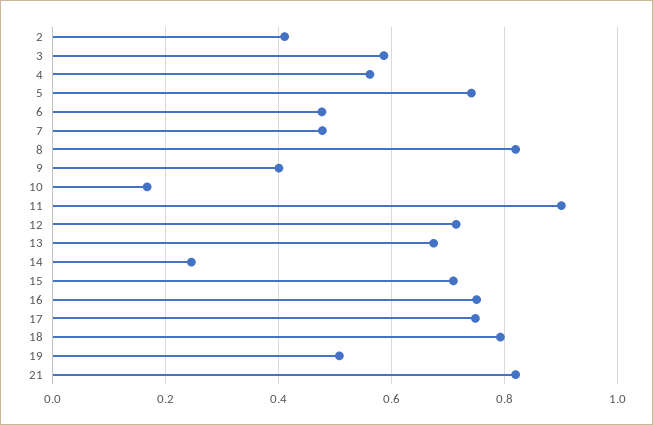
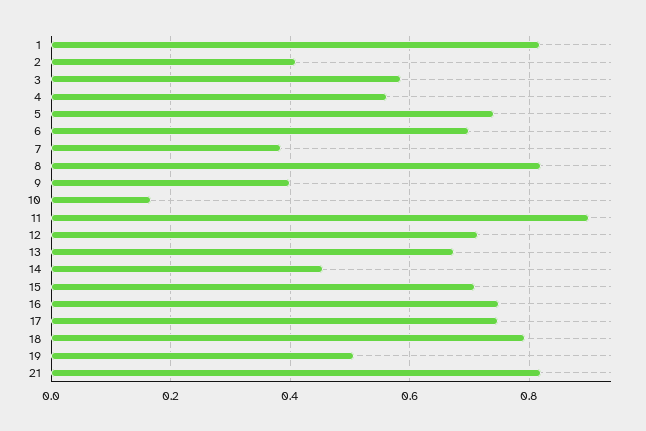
  {
    "2": 0.42,
    "3": 0.58,
    "4": 0.56,
    "5": 0.74,
-   "6": 0.48,
+   "6": 0.7,
-   "7": 0.48,
+   "7": 0.38,
    "8": 0.82,
    "9": 0.4,
    "10": 0.16,
    "11": 0.9,
    "12": 0.72,
    "13": 0.68,
-   "14": 0.24,
+   "14": 0.46,
    "15": 0.7,
    "16": 0.76,
    "17": 0.74,
    "18": 0.8,
    "19": 0.5,
-   "21": 0.82
+   "21": 0.82,
+   "1": 0.82
  }

